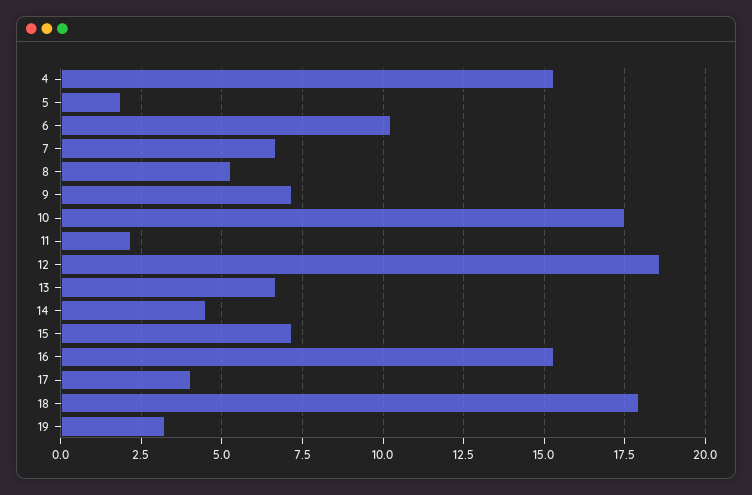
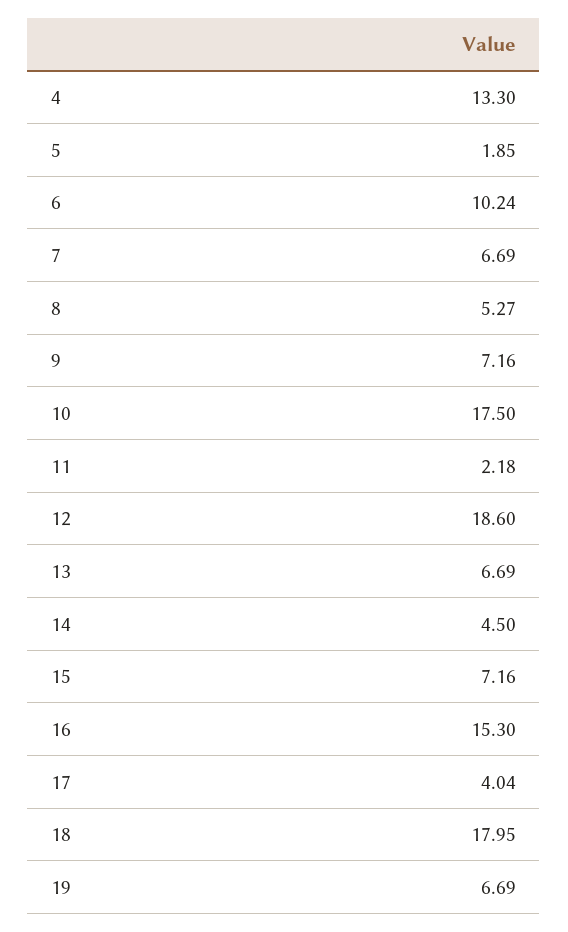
  {
-   "4": 15.25,
+   "4": 13.3,
    "5": 1.85,
    "6": 10.24,
    "7": 6.69,
    "8": 5.27,
    "9": 7.16,
    "10": 17.5,
    "11": 2.18,
    "12": 18.6,
    "13": 6.69,
    "14": 4.5,
    "15": 7.16,
    "16": 15.3,
    "17": 4.04,
    "18": 17.95,
-   "19": 3.25
+   "19": 6.69
  }

